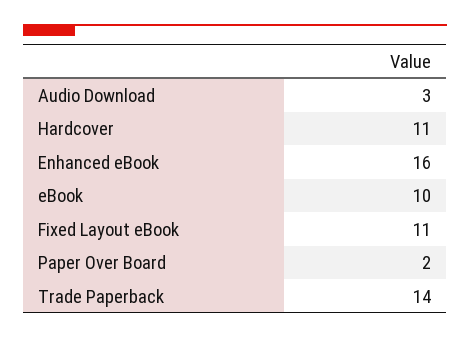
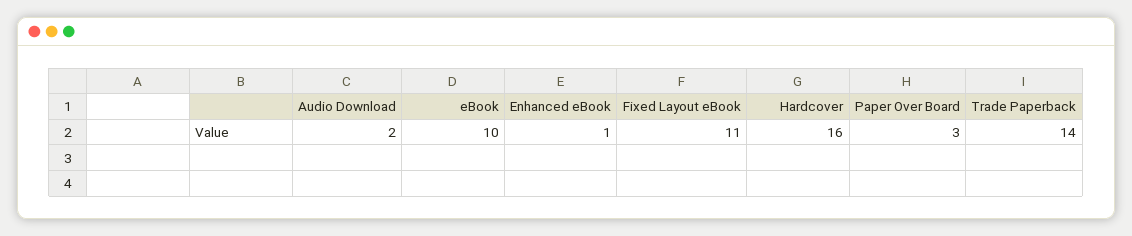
  {
-   "Audio Download": 3,
+   "Audio Download": 2,
-   "Hardcover": 11,
+   "Hardcover": 16,
-   "Enhanced eBook": 16,
+   "Enhanced eBook": 1,
    "eBook": 10,
    "Fixed Layout eBook": 11,
-   "Paper Over Board": 2,
+   "Paper Over Board": 3,
    "Trade Paperback": 14
  }

